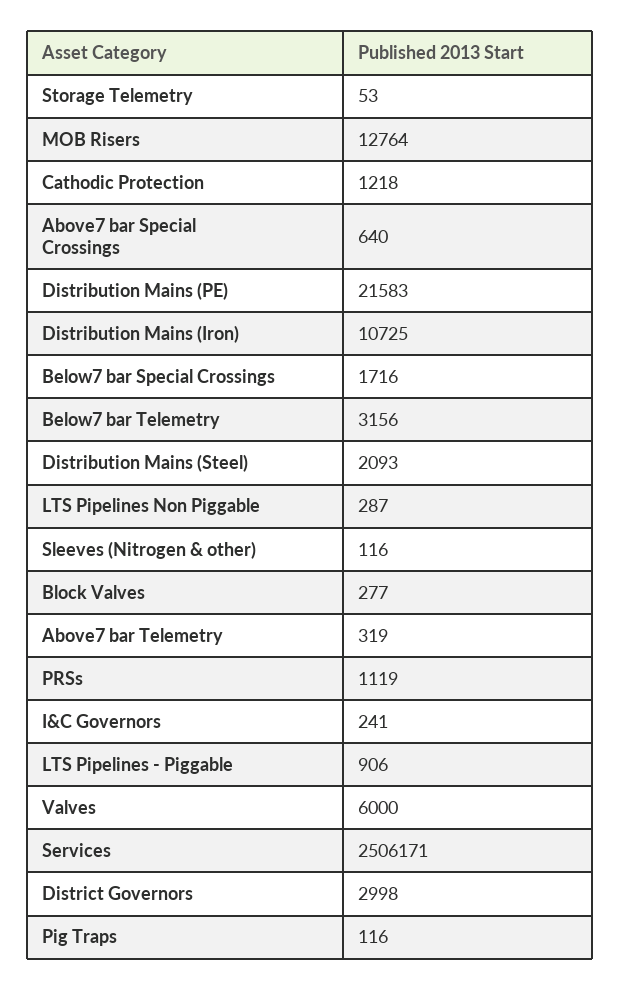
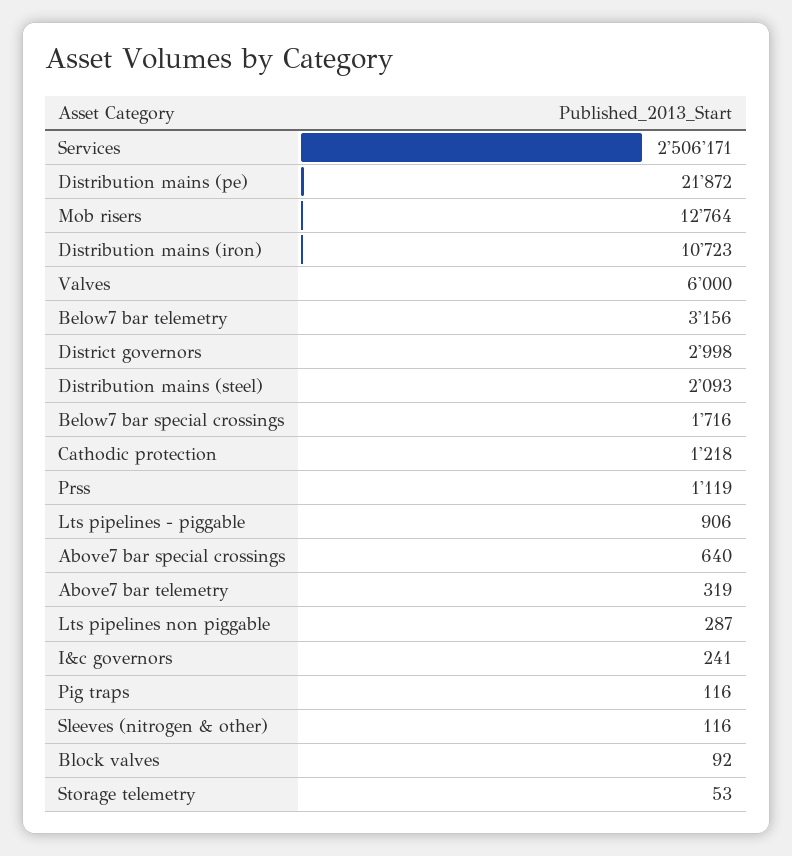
  {
    "Storage Telemetry": 53,
    "MOB Risers": 12764,
    "Cathodic Protection": 1218,
    "Above7 bar Special Crossings": 640,
-   "Distribution Mains (PE)": 21583,
+   "Distribution Mains (PE)": 21872,
-   "Distribution Mains (Iron)": 10725,
+   "Distribution Mains (Iron)": 10723,
    "Below7 bar Special Crossings": 1716,
    "Below7 bar Telemetry": 3156,
    "Distribution Mains (Steel)": 2093,
    "LTS Pipelines Non Piggable": 287,
    "Sleeves (Nitrogen & other)": 116,
-   "Block Valves": 277,
+   "Block Valves": 92,
    "Above7 bar Telemetry": 319,
    "PRSs": 1119,
    "I&C Governors": 241,
    "LTS Pipelines - Piggable": 906,
    "Valves": 6000,
    "Services": 2506171,
    "District Governors": 2998,
    "Pig Traps": 116
  }

